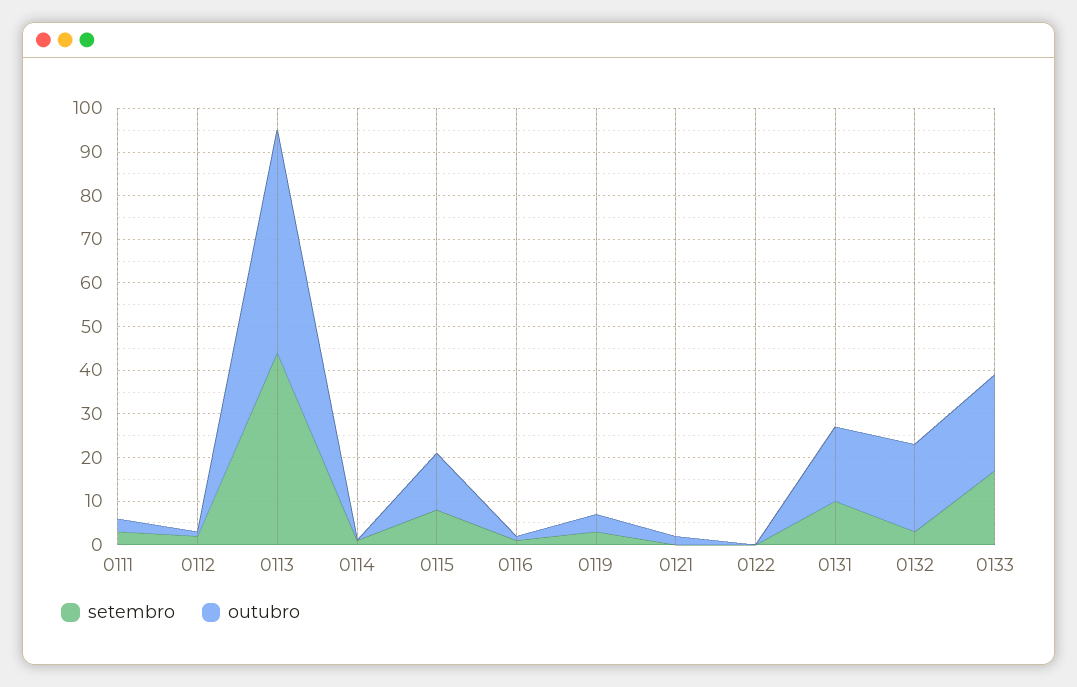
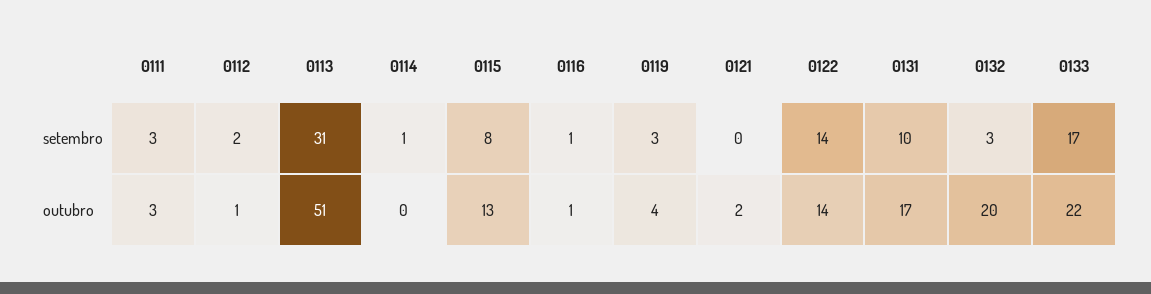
  {
    "setembro": {
      "0111": 3,
      "0112": 2,
-     "0113": 45,
+     "0113": 31,
      "0114": 1,
      "0115": 8,
      "0116": 1,
      "0119": 3,
      "0121": 0,
-     "0122": 0,
+     "0122": 14,
      "0131": 10,
      "0132": 3,
      "0133": 17
    },
    "outubro": {
      "0111": 3,
      "0112": 1,
      "0113": 51,
      "0114": 0,
      "0115": 13,
      "0116": 1,
      "0119": 4,
      "0121": 2,
-     "0122": 0,
+     "0122": 14,
      "0131": 17,
      "0132": 20,
      "0133": 22
    }
  }

